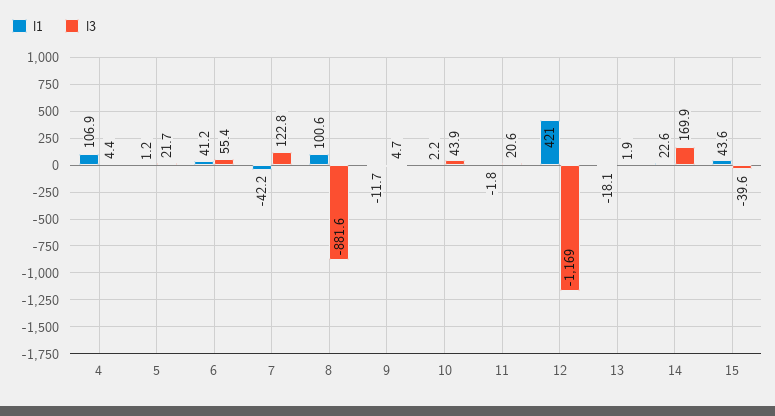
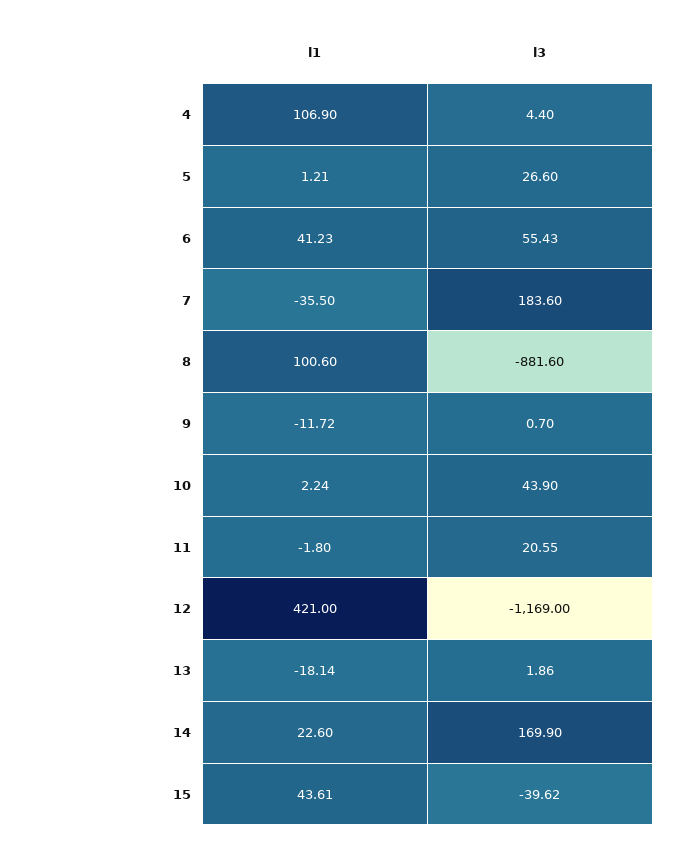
  {
    "l1": {
      "4": 106.9,
      "5": 1.21,
      "6": 41.23,
-     "7": -42.2,
+     "7": -35.5,
      "8": 100.6,
      "9": -11.72,
      "10": 2.24,
      "11": -1.8,
      "12": 421,
      "13": -18.14,
      "14": 22.6,
      "15": 43.61
    },
    "l3": {
      "4": 4.4,
-     "5": 21.7,
+     "5": 26.6,
      "6": 55.43,
-     "7": 122.8,
+     "7": 183.6,
      "8": -881.6,
-     "9": 4.7,
+     "9": 0.7,
      "10": 43.9,
      "11": 20.55,
      "12": -1169,
      "13": 1.86,
      "14": 169.9,
      "15": -39.62
    }
  }

